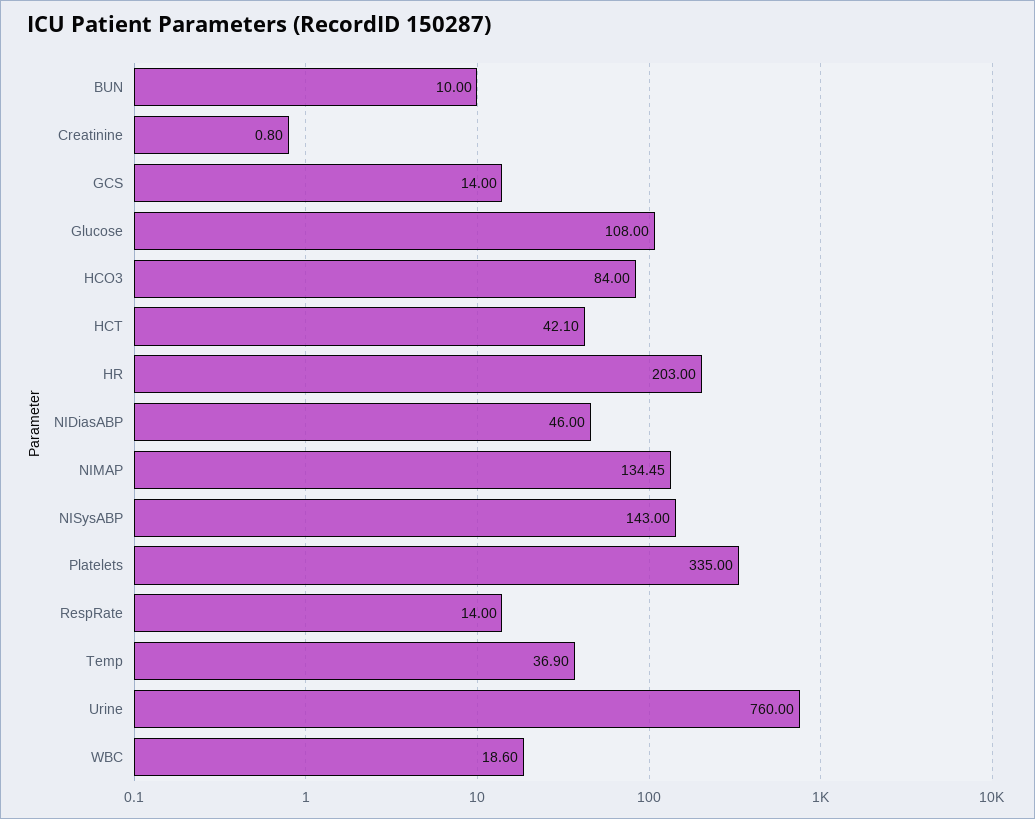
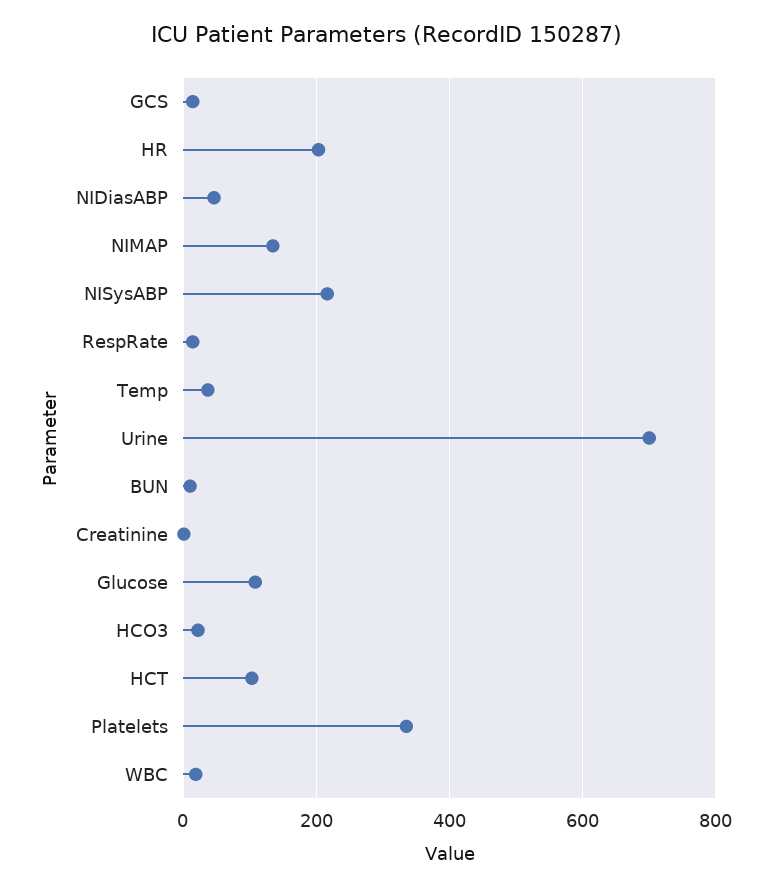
  {
    "BUN": 10,
    "Creatinine": 0.8,
    "GCS": 14,
    "Glucose": 108,
-   "HCO3": 84,
+   "HCO3": 20,
-   "HCT": 42.1,
+   "HCT": 100,
    "HR": 203,
    "NIDiasABP": 46,
    "NIMAP": 134.45,
-   "NISysABP": 143,
+   "NISysABP": 220,
    "Platelets": 335,
    "RespRate": 14,
    "Temp": 36.9,
-   "Urine": 760,
+   "Urine": 700,
    "WBC": 18.6
  }

